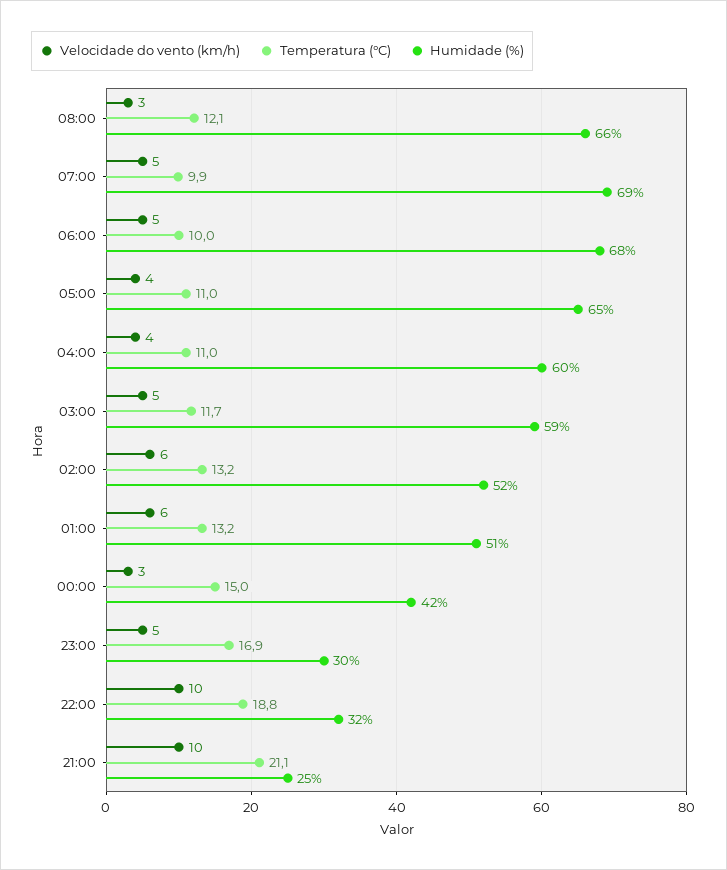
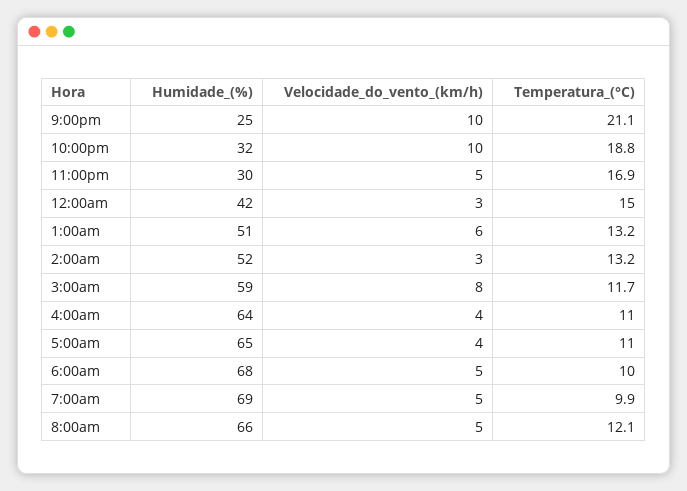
  {
    "Velocidade do vento (km/h)": {
-     "08:00": 3,
+     "08:00": 5,
      "07:00": 5,
      "06:00": 5,
      "05:00": 4,
      "04:00": 4,
-     "03:00": 5,
+     "03:00": 8,
-     "02:00": 6,
+     "02:00": 3,
      "01:00": 6,
      "00:00": 3,
      "23:00": 5,
      "22:00": 10,
      "21:00": 10
    },
    "Temperatura (°C)": {
      "08:00": 12.1,
      "07:00": 9.9,
      "06:00": 10,
      "05:00": 11,
      "04:00": 11,
      "03:00": 11.7,
      "02:00": 13.2,
      "01:00": 13.2,
      "00:00": 15,
      "23:00": 16.9,
      "22:00": 18.8,
      "21:00": 21.1
    },
    "Humidade (%)": {
      "08:00": 66,
      "07:00": 69,
      "06:00": 68,
      "05:00": 65,
-     "04:00": 60,
+     "04:00": 64,
      "03:00": 59,
      "02:00": 52,
      "01:00": 51,
      "00:00": 42,
      "23:00": 30,
      "22:00": 32,
      "21:00": 25
    }
  }

